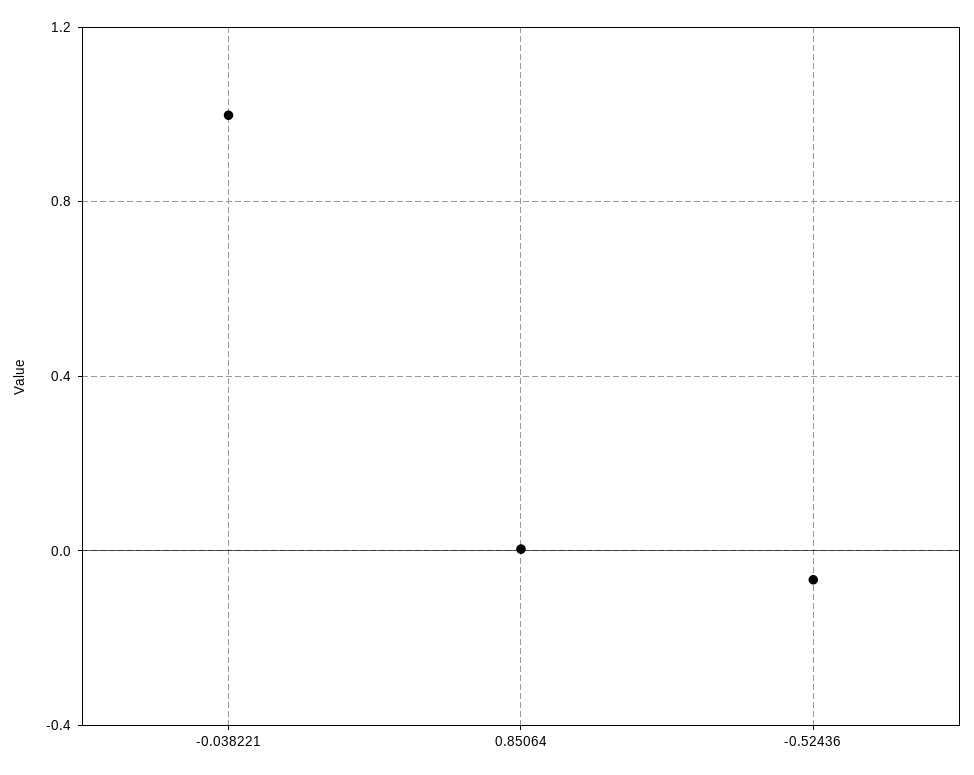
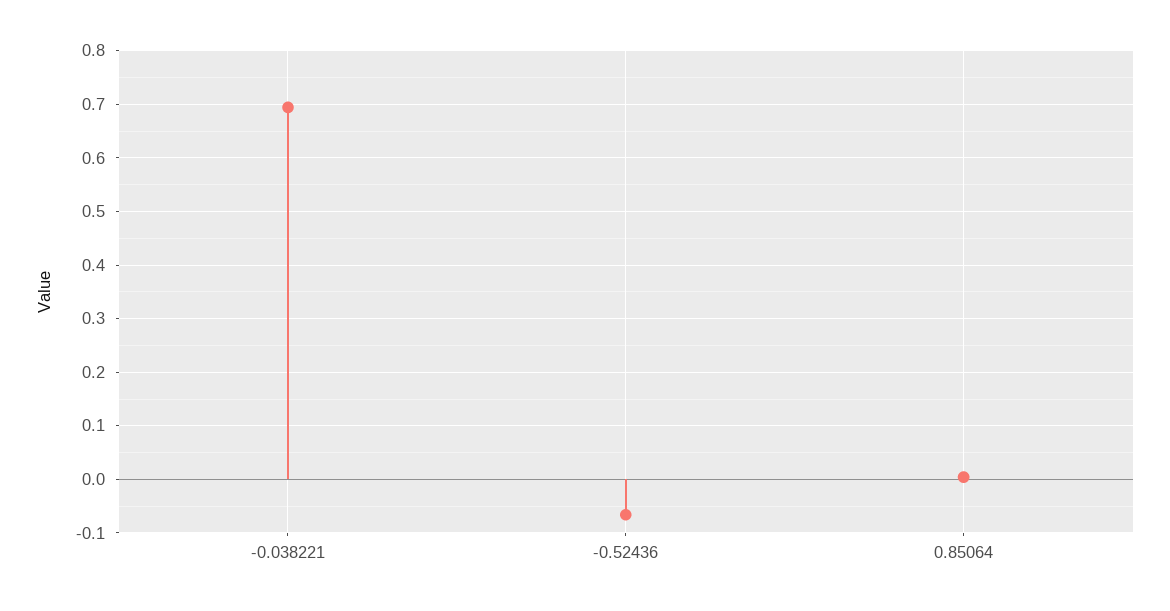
  {
-   "-0.038221": 1,
+   "-0.038221": 0.7,
    "0.85064": 0,
    "-0.52436": -0.06
  }

